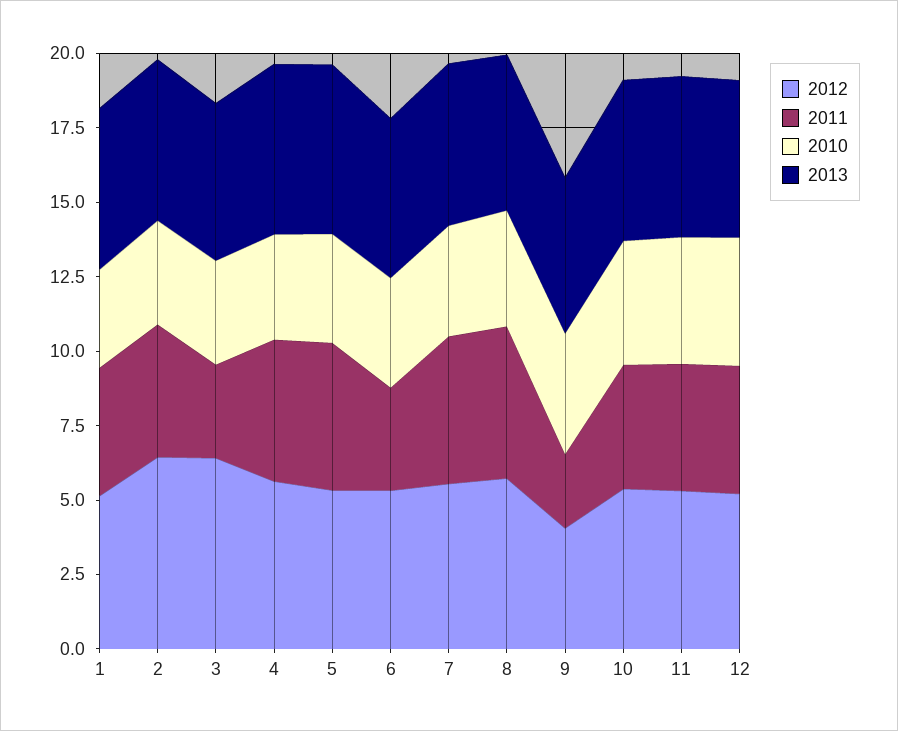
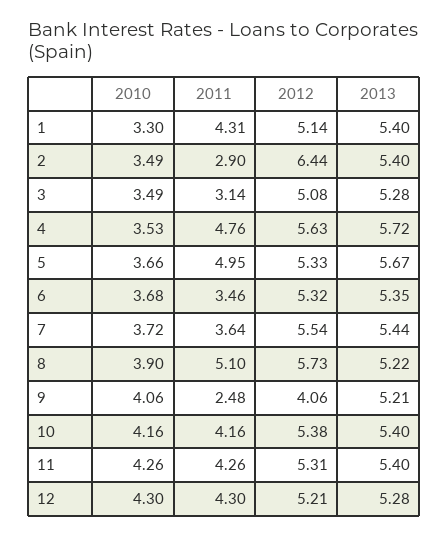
  {
    "2012": {
      "1": 5.14,
      "2": 6.44,
-     "3": 6.5,
+     "3": 5.08,
      "4": 5.63,
      "5": 5.33,
      "6": 5.32,
      "7": 5.54,
      "8": 5.73,
      "9": 4.06,
      "10": 5.38,
      "11": 5.31,
      "12": 5.21
    },
    "2011": {
      "1": 4.31,
-     "2": 4.5,
+     "2": 2.9,
      "3": 3.14,
      "4": 4.76,
      "5": 4.95,
      "6": 3.46,
-     "7": 5,
+     "7": 3.64,
      "8": 5.1,
      "9": 2.48,
      "10": 4.16,
      "11": 4.26,
      "12": 4.3
    },
    "2010": {
      "1": 3.3,
      "2": 3.49,
      "3": 3.49,
      "4": 3.53,
      "5": 3.66,
      "6": 3.68,
      "7": 3.72,
      "8": 3.9,
      "9": 4.06,
      "10": 4.16,
      "11": 4.26,
      "12": 4.3
    },
    "2013": {
      "1": 5.4,
      "2": 5.4,
      "3": 5.28,
      "4": 5.72,
      "5": 5.67,
      "6": 5.35,
      "7": 5.44,
      "8": 5.22,
      "9": 5.21,
      "10": 5.4,
      "11": 5.4,
      "12": 5.28
    }
  }

